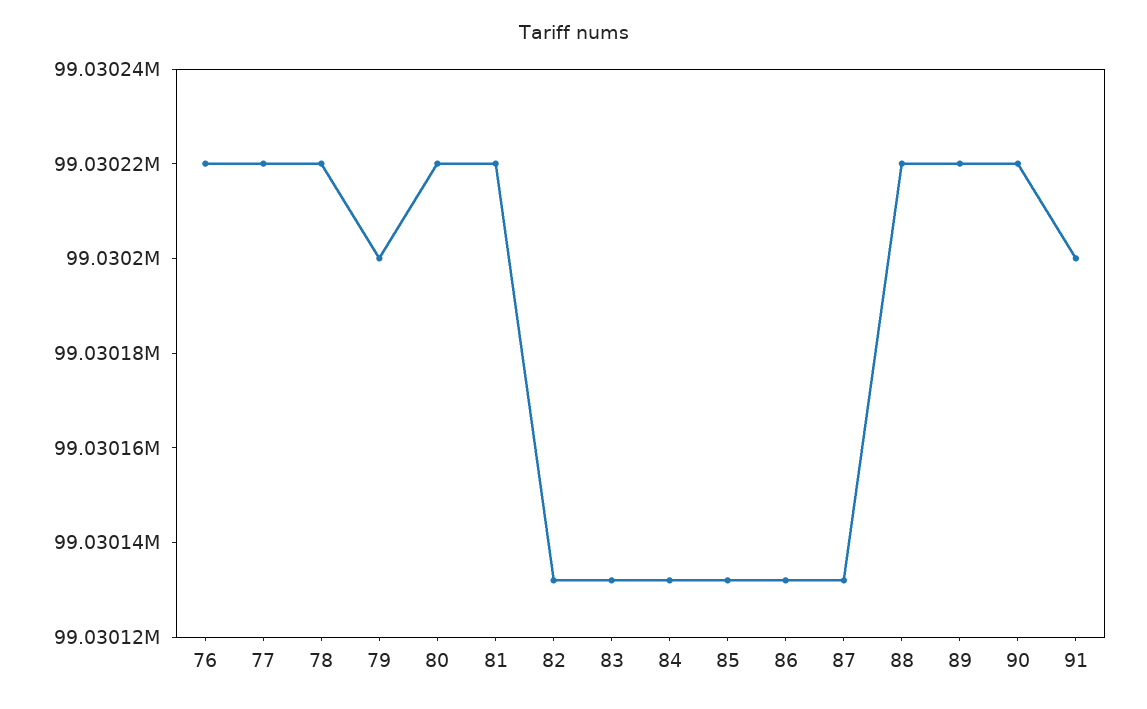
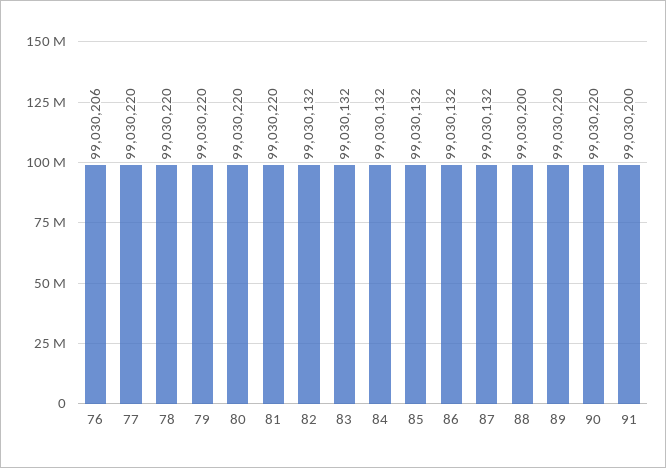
  {
-   "76": 99030220,
+   "76": 99030206,
    "77": 99030220,
    "78": 99030220,
-   "79": 99030200,
+   "79": 99030220,
    "80": 99030220,
    "81": 99030220,
    "82": 99030132,
    "83": 99030132,
    "84": 99030132,
    "85": 99030132,
    "86": 99030132,
    "87": 99030132,
-   "88": 99030220,
+   "88": 99030200,
    "89": 99030220,
    "90": 99030220,
    "91": 99030200
  }

